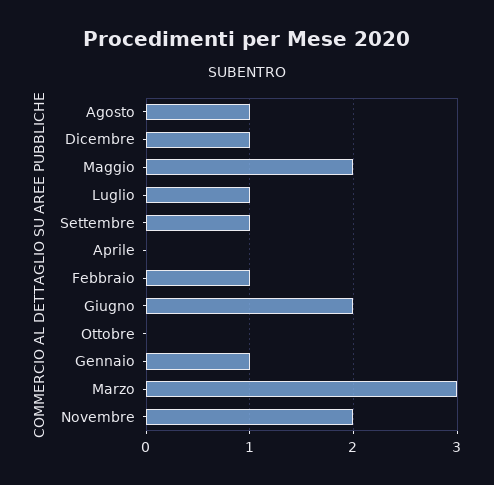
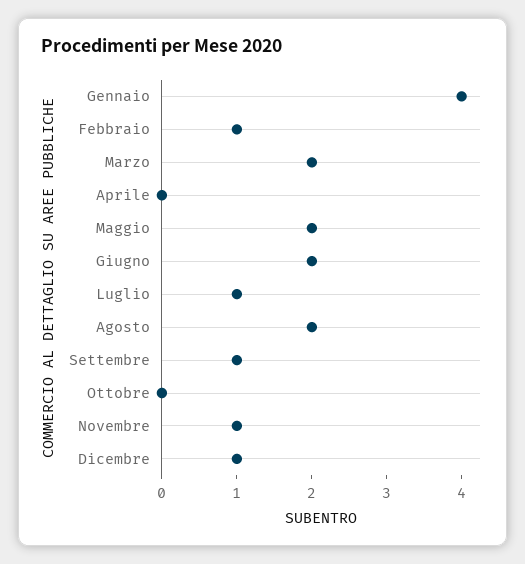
  {
-   "Agosto": 1,
+   "Agosto": 2,
    "Dicembre": 1,
    "Maggio": 2,
    "Luglio": 1,
    "Settembre": 1,
    "Aprile": 0,
    "Febbraio": 1,
    "Giugno": 2,
    "Ottobre": 0,
-   "Gennaio": 1,
+   "Gennaio": 4,
-   "Marzo": 3,
+   "Marzo": 2,
-   "Novembre": 2
+   "Novembre": 1
  }

